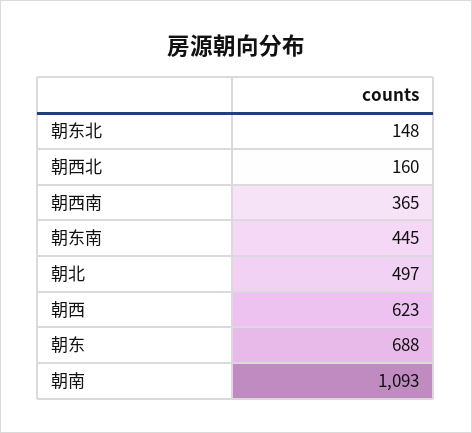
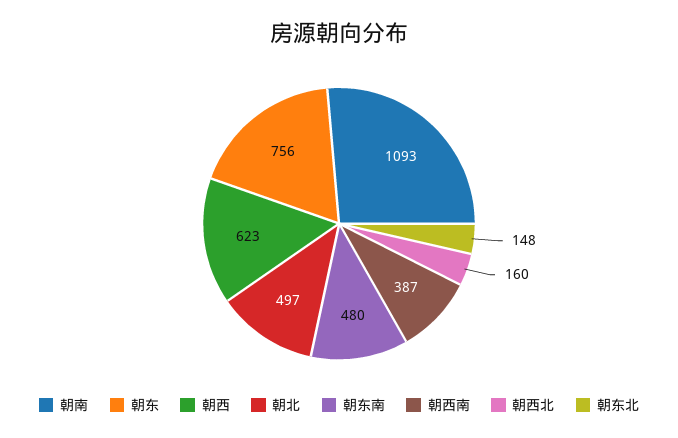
  {
    "朝东北": 148,
    "朝西北": 160,
-   "朝西南": 365,
+   "朝西南": 387,
-   "朝东南": 445,
+   "朝东南": 480,
    "朝北": 497,
    "朝西": 623,
-   "朝东": 688,
+   "朝东": 756,
    "朝南": 1093
  }

